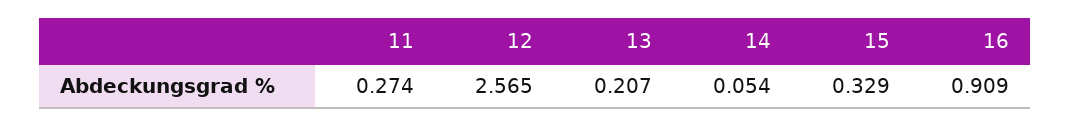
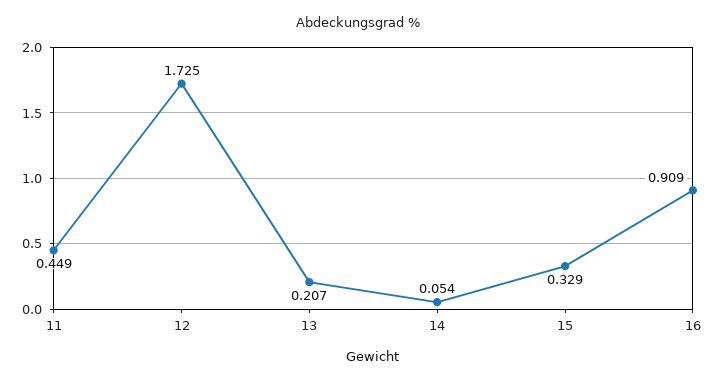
  {
-   "11": 0.274,
+   "11": 0.449,
-   "12": 2.565,
+   "12": 1.725,
    "13": 0.207,
    "14": 0.054,
    "15": 0.329,
    "16": 0.909
  }

